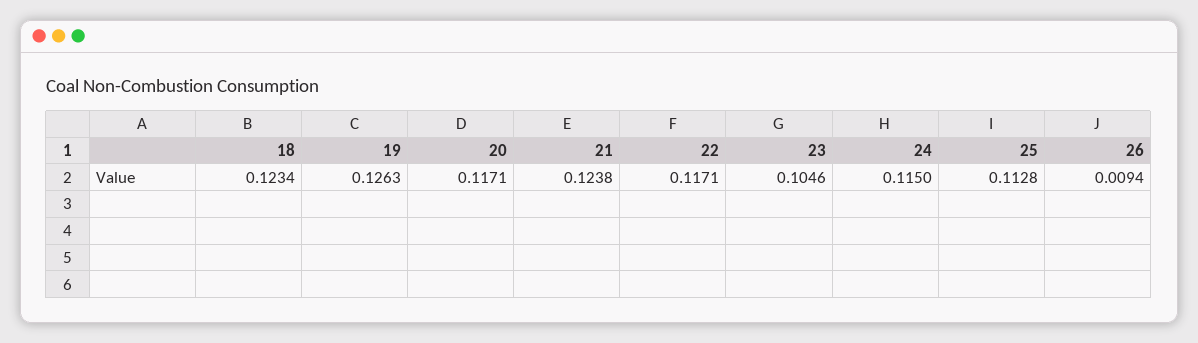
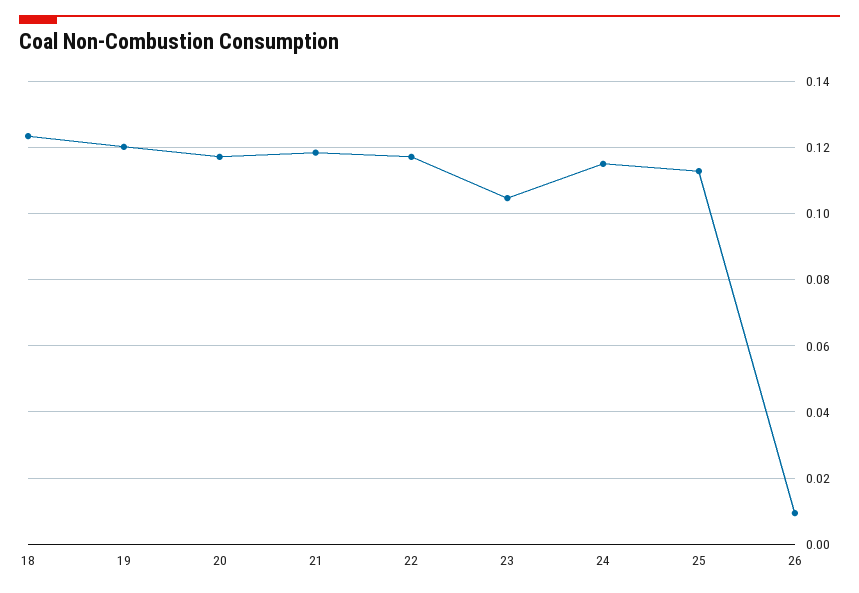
  {
    "18": 0.1234,
-   "19": 0.1263,
+   "19": 0.12,
    "20": 0.1171,
-   "21": 0.1238,
+   "21": 0.118,
    "22": 0.1171,
    "23": 0.1046,
    "24": 0.115,
    "25": 0.1128,
    "26": 0.0094
  }

